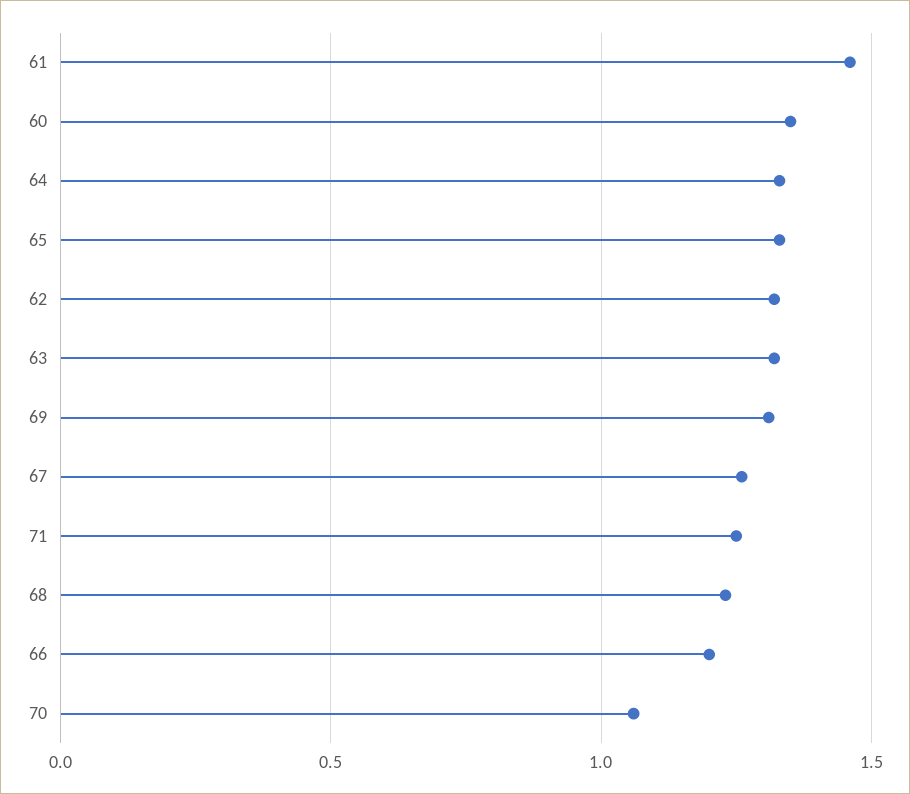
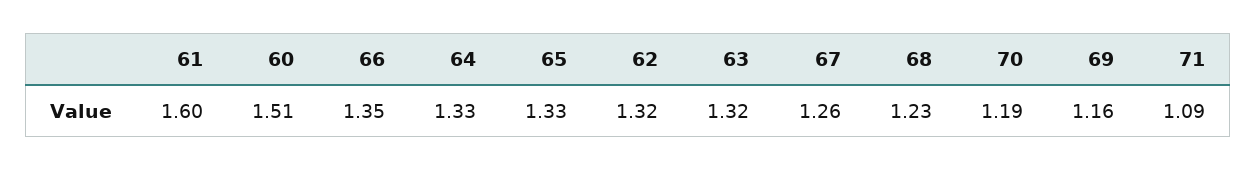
  {
-   "61": 1.45,
+   "61": 1.6,
-   "60": 1.35,
+   "60": 1.51,
    "64": 1.33,
    "65": 1.33,
    "62": 1.32,
    "63": 1.32,
-   "69": 1.3,
+   "69": 1.16,
    "67": 1.26,
-   "71": 1.25,
+   "71": 1.09,
    "68": 1.23,
-   "66": 1.2,
+   "66": 1.35,
-   "70": 1.05
+   "70": 1.19
  }

